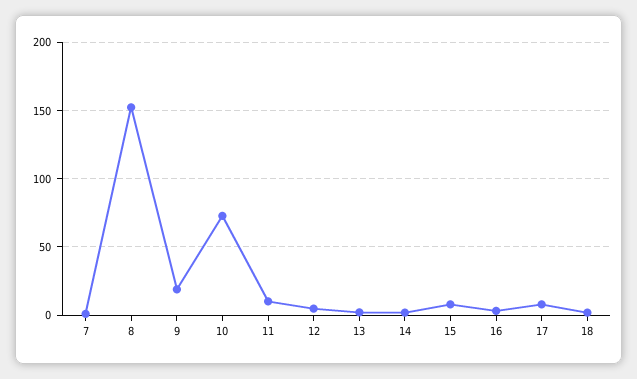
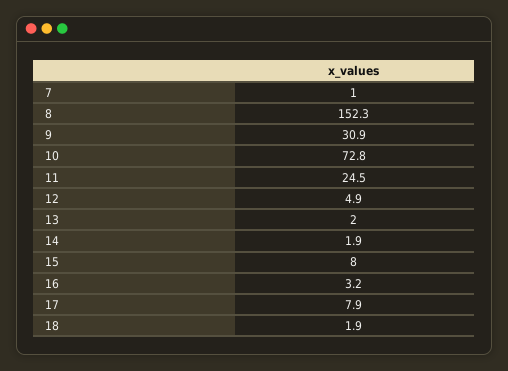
  {
    "7": 1,
    "8": 152.3,
-   "9": 20,
+   "9": 30.9,
    "10": 72.8,
-   "11": 10,
+   "11": 24.5,
    "12": 4.9,
    "13": 2,
    "14": 1.9,
    "15": 8,
    "16": 3.2,
    "17": 7.9,
    "18": 1.9
  }

